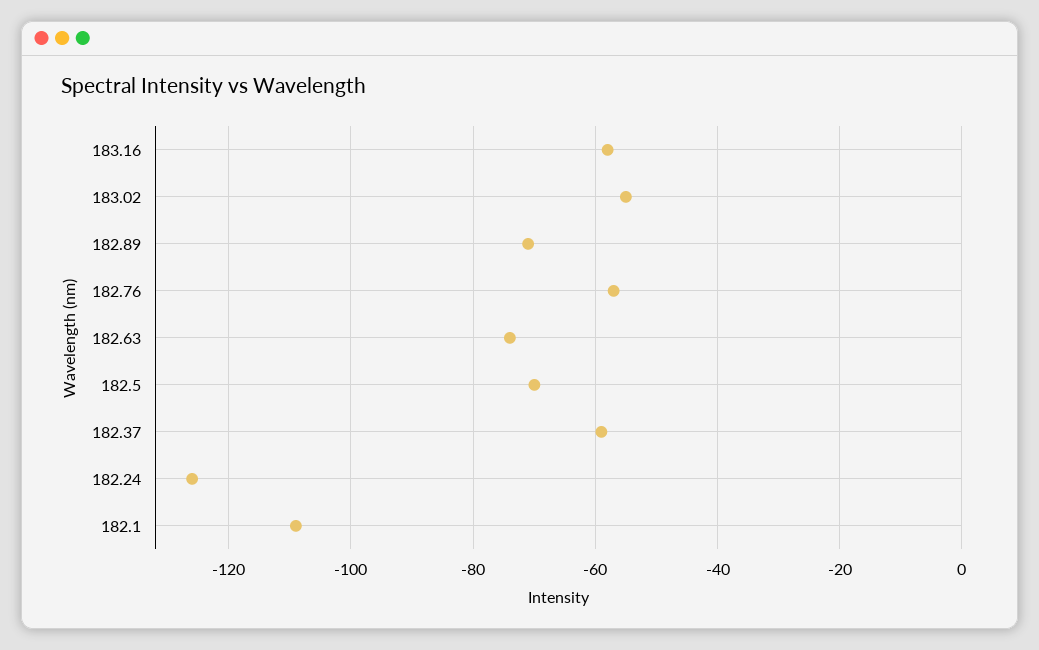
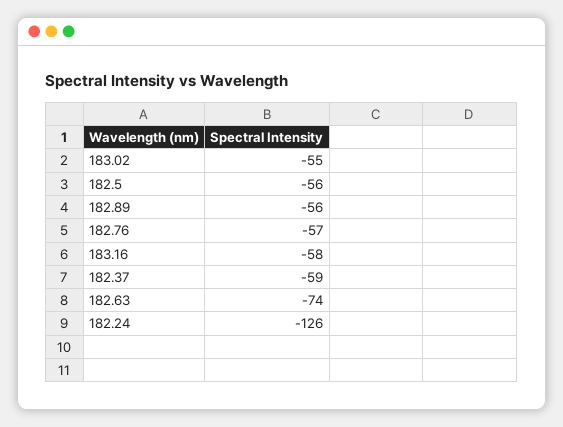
  {
    "183.16": -58,
    "183.02": -55,
-   "182.89": -70,
+   "182.89": -56,
    "182.76": -57,
    "182.63": -74,
-   "182.5": -70,
+   "182.5": -56,
    "182.37": -59,
-   "182.24": -126,
+   "182.24": -126
-   "182.1": -110
  }

